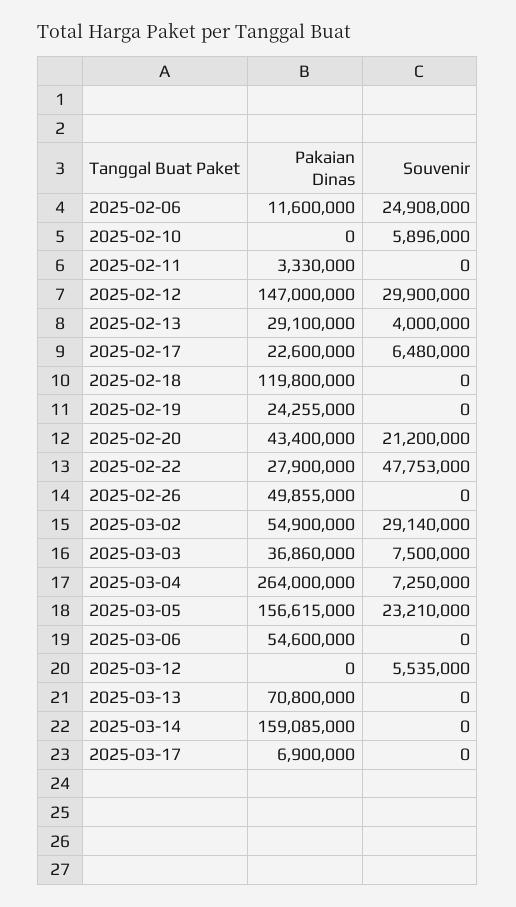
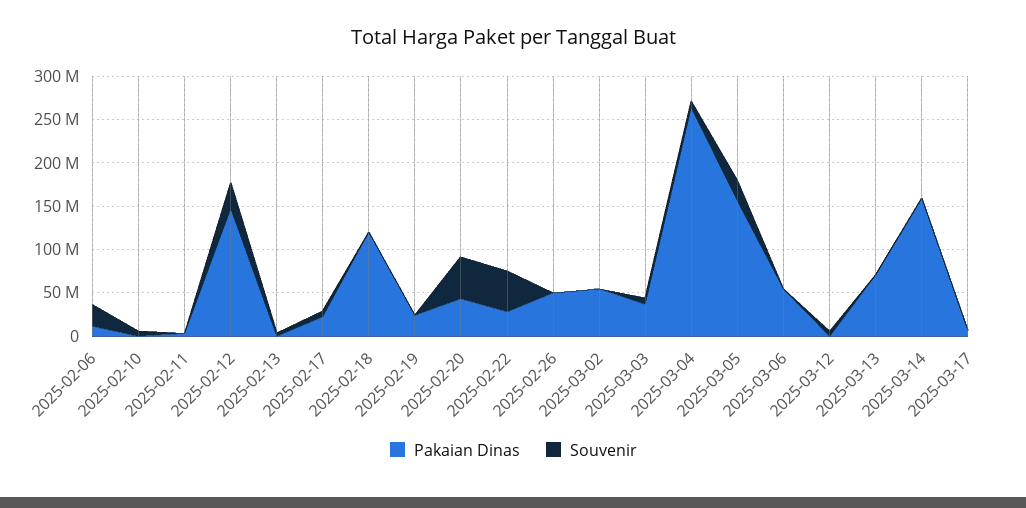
  {
    "Pakaian Dinas": {
      "2025-02-06": 11600000,
      "2025-02-10": 0,
      "2025-02-11": 3330000,
      "2025-02-12": 147000000,
-     "2025-02-13": 29100000,
+     "2025-02-13": 0,
      "2025-02-17": 22600000,
      "2025-02-18": 119800000,
      "2025-02-19": 24255000,
      "2025-02-20": 43400000,
      "2025-02-22": 27900000,
      "2025-02-26": 49855000,
      "2025-03-02": 54900000,
      "2025-03-03": 36860000,
      "2025-03-04": 264000000,
      "2025-03-05": 156615000,
      "2025-03-06": 54600000,
      "2025-03-12": 0,
      "2025-03-13": 70800000,
      "2025-03-14": 159085000,
      "2025-03-17": 6900000
    },
    "Souvenir": {
      "2025-02-06": 24908000,
      "2025-02-10": 5896000,
      "2025-02-11": 0,
      "2025-02-12": 29900000,
      "2025-02-13": 4000000,
      "2025-02-17": 6480000,
      "2025-02-18": 0,
      "2025-02-19": 0,
-     "2025-02-20": 21200000,
+     "2025-02-20": 50000000,
      "2025-02-22": 47753000,
      "2025-02-26": 0,
-     "2025-03-02": 29140000,
+     "2025-03-02": 0,
      "2025-03-03": 7500000,
      "2025-03-04": 7250000,
      "2025-03-05": 23210000,
      "2025-03-06": 0,
      "2025-03-12": 5535000,
      "2025-03-13": 0,
      "2025-03-14": 0,
      "2025-03-17": 0
    }
  }

